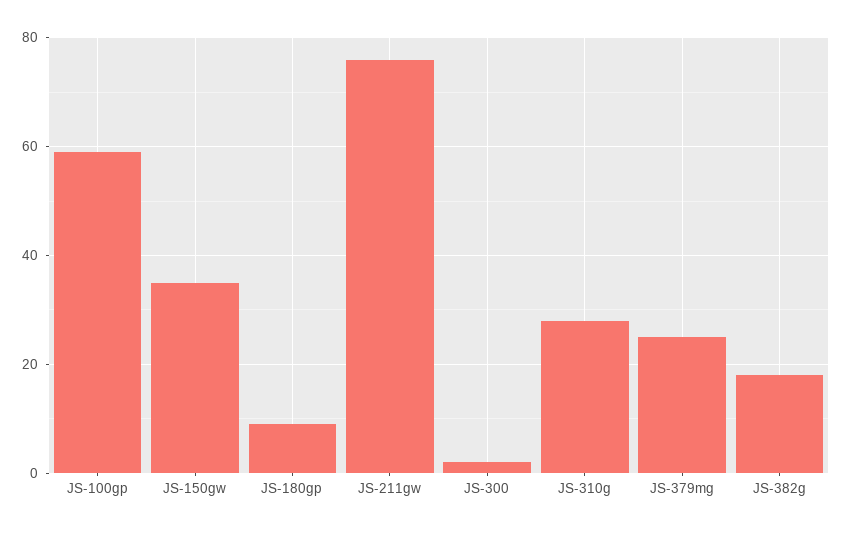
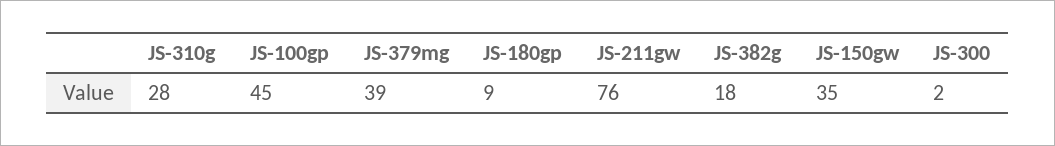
  {
-   "JS-100gp": 60,
+   "JS-100gp": 45,
    "JS-150gw": 35,
    "JS-180gp": 9,
    "JS-211gw": 76,
    "JS-300": 2,
    "JS-310g": 28,
-   "JS-379mg": 25,
+   "JS-379mg": 39,
    "JS-382g": 18
  }

